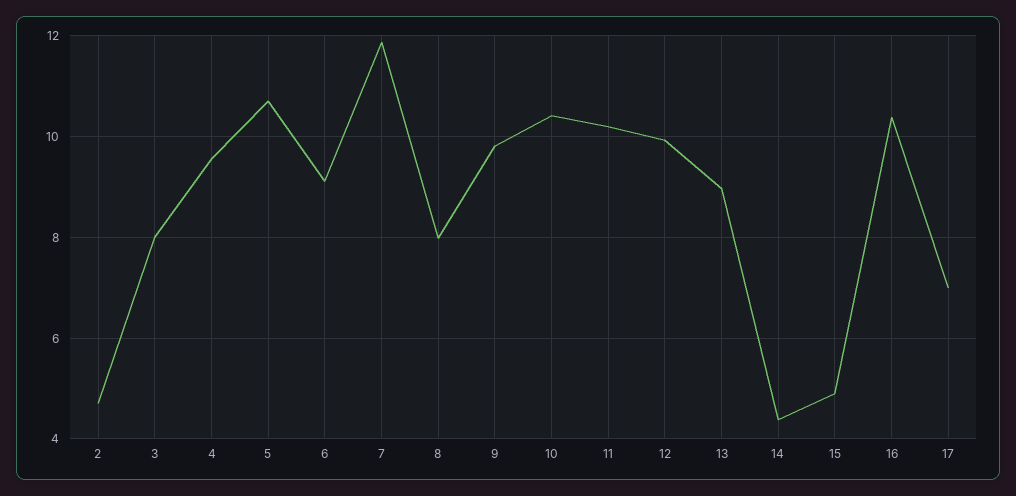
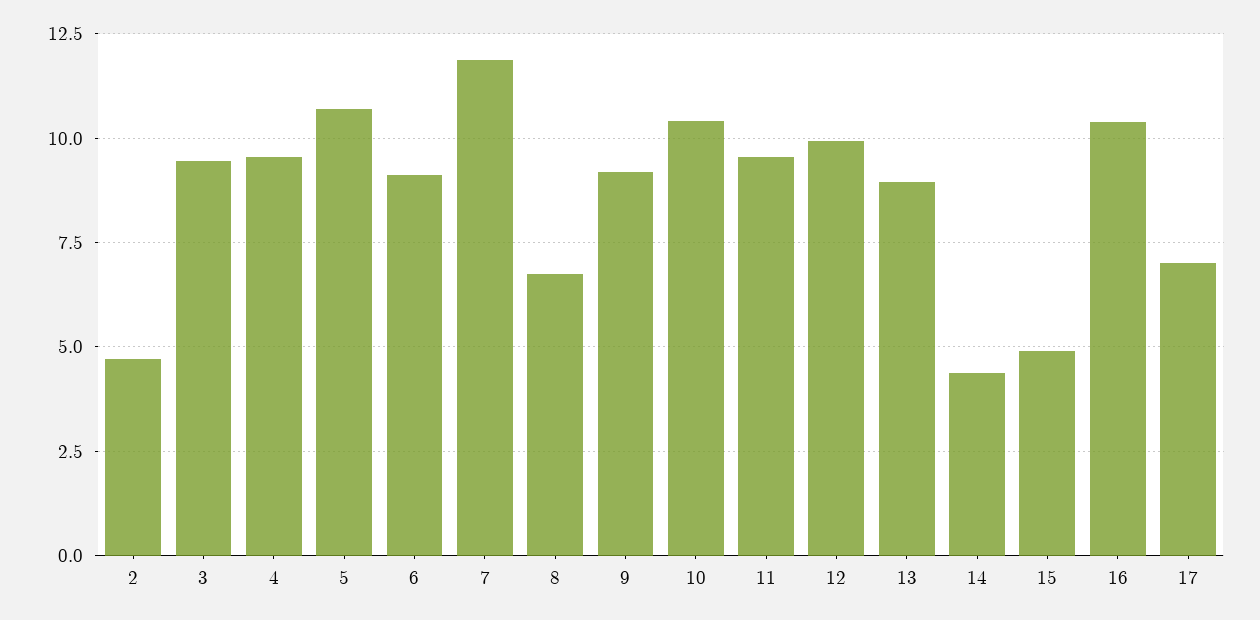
  {
    "2": 4.8,
-   "3": 8,
+   "3": 9.5,
    "4": 9.6,
    "5": 10.8,
    "6": 9.2,
    "7": 11.8,
-   "8": 8,
+   "8": 6.75,
-   "9": 9.8,
+   "9": 9.25,
    "10": 10.4,
-   "11": 10.2,
+   "11": 9.5,
    "12": 10,
    "13": 9,
    "14": 4.4,
    "15": 5,
    "16": 10.4,
    "17": 7
  }

